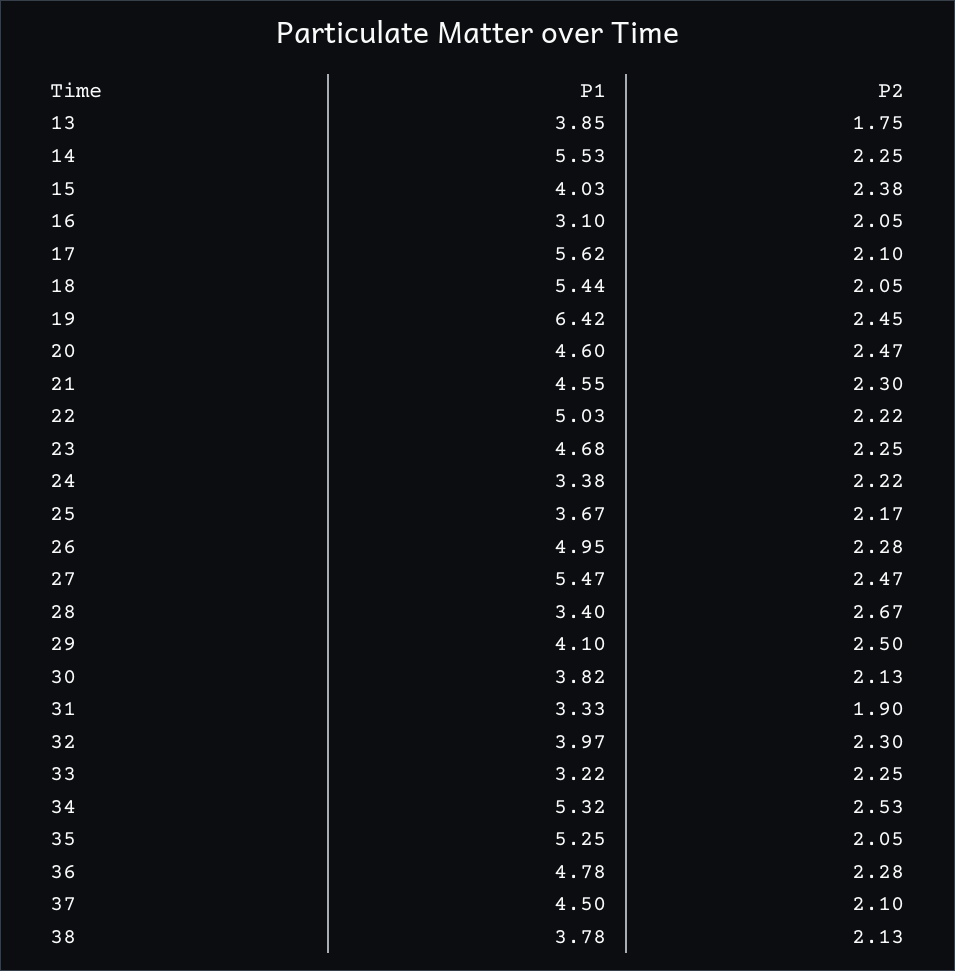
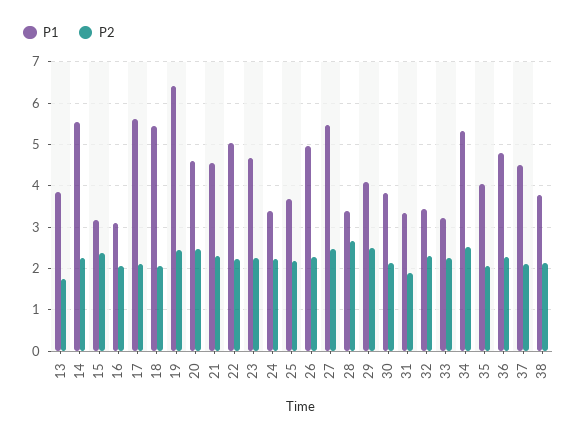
  {
    "P1": {
      "13": 3.85,
      "14": 5.53,
-     "15": 4.03,
+     "15": 3.2,
      "16": 3.1,
      "17": 5.62,
      "18": 5.44,
      "19": 6.42,
      "20": 4.6,
      "21": 4.55,
      "22": 5.03,
      "23": 4.68,
      "24": 3.38,
      "25": 3.67,
      "26": 4.95,
      "27": 5.47,
      "28": 3.4,
      "29": 4.1,
      "30": 3.82,
      "31": 3.33,
-     "32": 3.97,
+     "32": 3.4,
      "33": 3.22,
      "34": 5.32,
-     "35": 5.25,
+     "35": 4,
      "36": 4.78,
      "37": 4.5,
      "38": 3.78
    },
    "P2": {
      "13": 1.75,
      "14": 2.25,
      "15": 2.38,
      "16": 2.05,
      "17": 2.1,
      "18": 2.05,
      "19": 2.45,
      "20": 2.47,
      "21": 2.3,
      "22": 2.22,
      "23": 2.25,
      "24": 2.22,
      "25": 2.17,
      "26": 2.28,
      "27": 2.47,
      "28": 2.67,
      "29": 2.5,
      "30": 2.13,
      "31": 1.9,
      "32": 2.3,
      "33": 2.25,
      "34": 2.53,
      "35": 2.05,
      "36": 2.28,
      "37": 2.1,
      "38": 2.13
    }
  }

